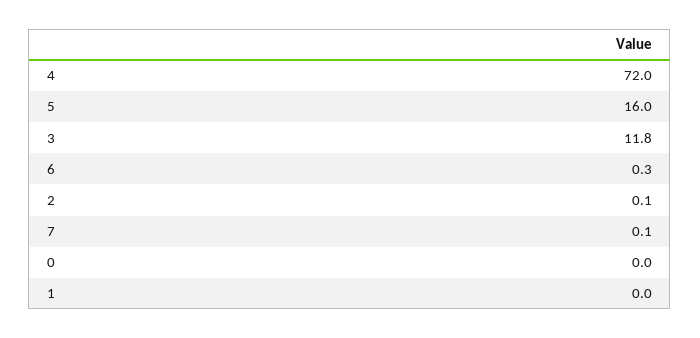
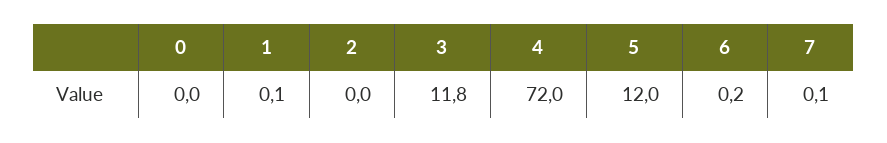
  {
    "4": 72,
-   "5": 16,
+   "5": 12,
    "3": 11.8,
-   "6": 0.3,
+   "6": 0.2,
-   "2": 0.1,
+   "2": 0,
    "7": 0.1,
    "0": 0,
-   "1": 0
+   "1": 0.1
  }

